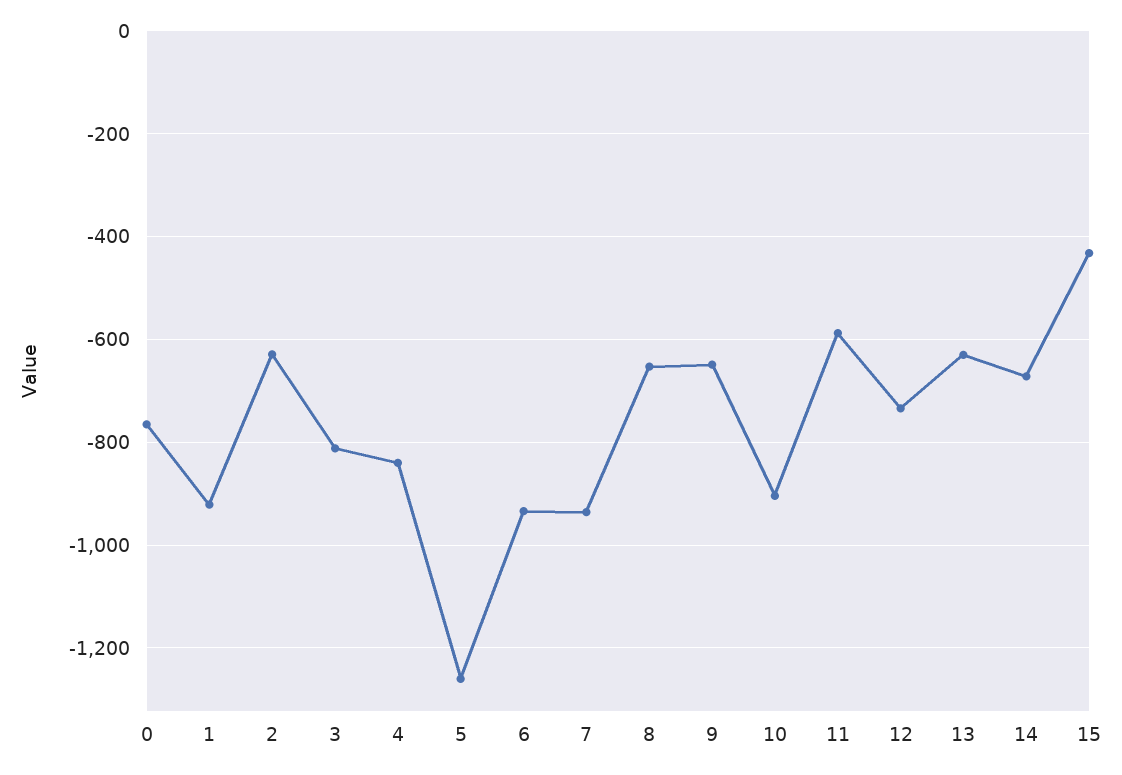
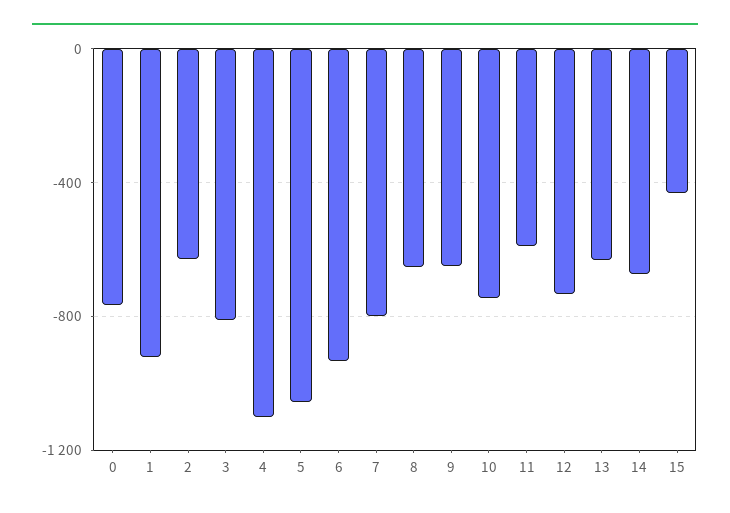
  {
    "0": -760,
    "1": -920,
    "2": -620,
    "3": -820,
-   "4": -840,
+   "4": -1100,
-   "5": -1260,
+   "5": -1050,
    "6": -940,
-   "7": -940,
+   "7": -800,
    "8": -660,
    "9": -640,
-   "10": -900,
+   "10": -750,
    "11": -580,
    "12": -740,
    "13": -640,
    "14": -680,
    "15": -440
  }

